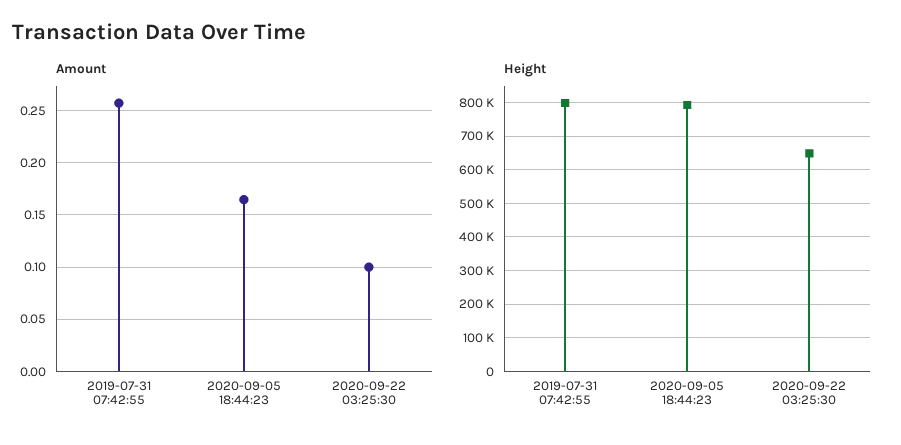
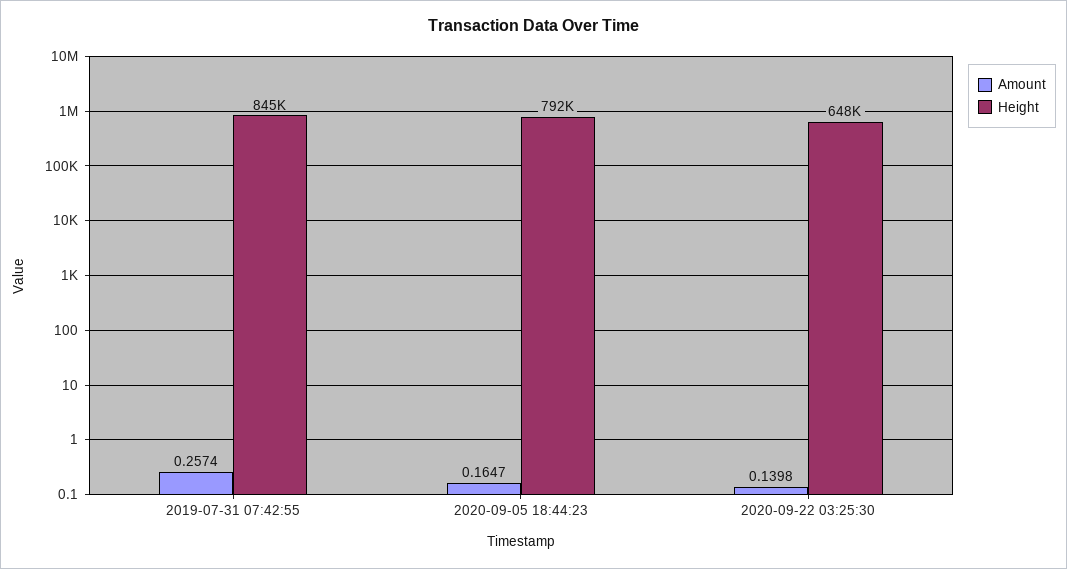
  {
    "Amount": {
      "2019-07-31 07:42:55": 0.2574,
      "2020-09-05 18:44:23": 0.1647,
-     "2020-09-22 03:25:30": 0.1
+     "2020-09-22 03:25:30": 0.1398
    },
    "Height": {
-     "2019-07-31 07:42:55": 800000,
+     "2019-07-31 07:42:55": 845000,
      "2020-09-05 18:44:23": 792000,
      "2020-09-22 03:25:30": 648000
    }
  }

